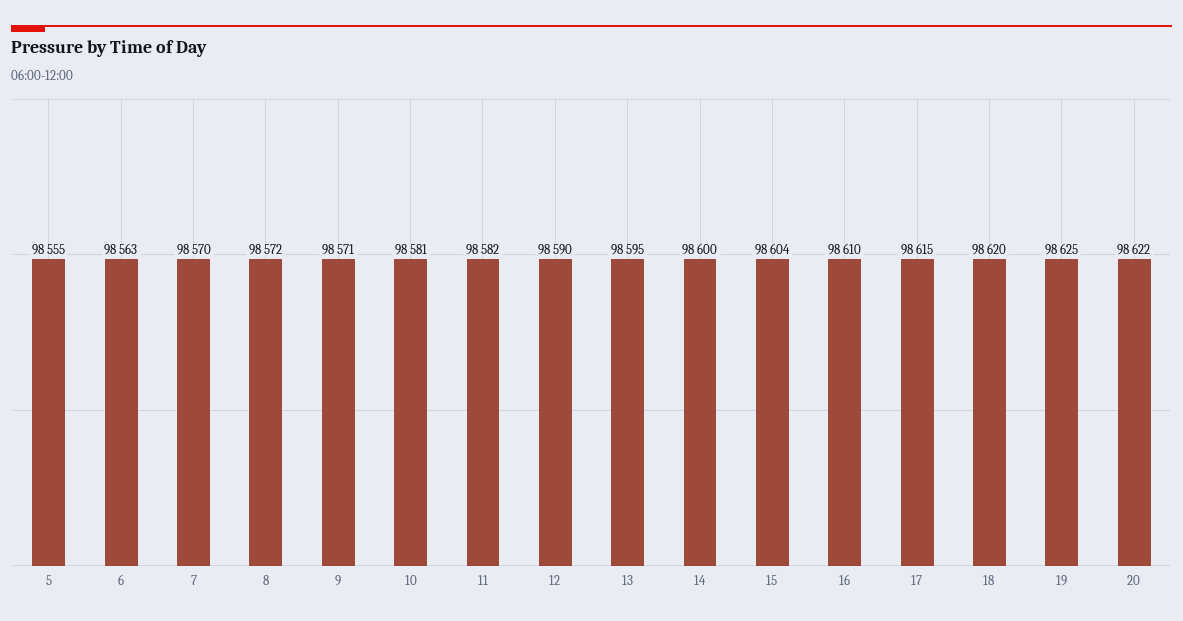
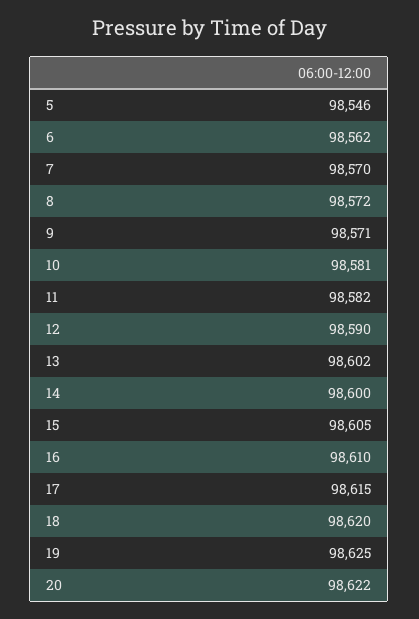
  {
-   "5": 98555,
+   "5": 98546,
-   "6": 98563,
+   "6": 98562,
    "7": 98570,
    "8": 98572,
    "9": 98571,
    "10": 98581,
    "11": 98582,
    "12": 98590,
-   "13": 98595,
+   "13": 98602,
    "14": 98600,
-   "15": 98604,
+   "15": 98605,
    "16": 98610,
    "17": 98615,
    "18": 98620,
    "19": 98625,
    "20": 98622
  }

